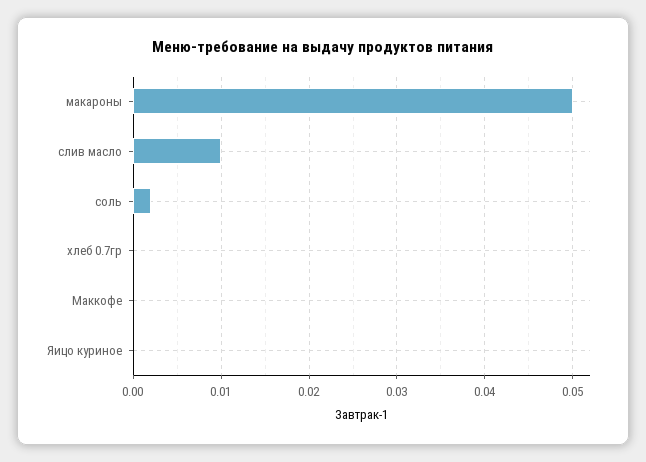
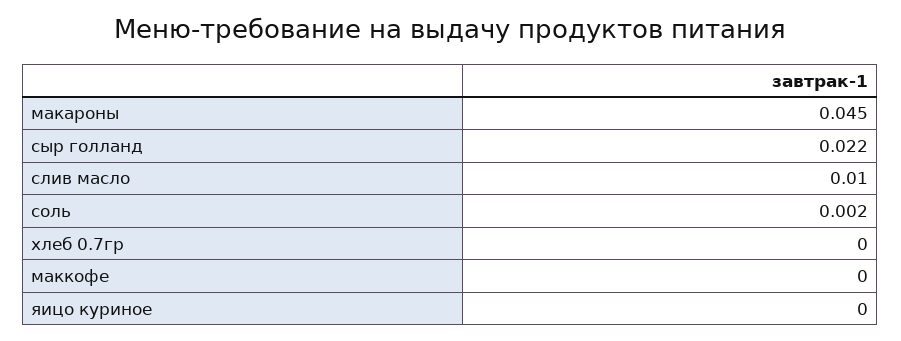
  {
-   "макароны": 0.05,
+   "макароны": 0.045,
    "слив масло": 0.01,
    "соль": 0.002,
    "хлеб 0.7гр": 0,
    "Маккофе": 0,
-   "Яицо куриное": 0
+   "Яицо куриное": 0,
+   "сыр голланд": 0.022
  }

